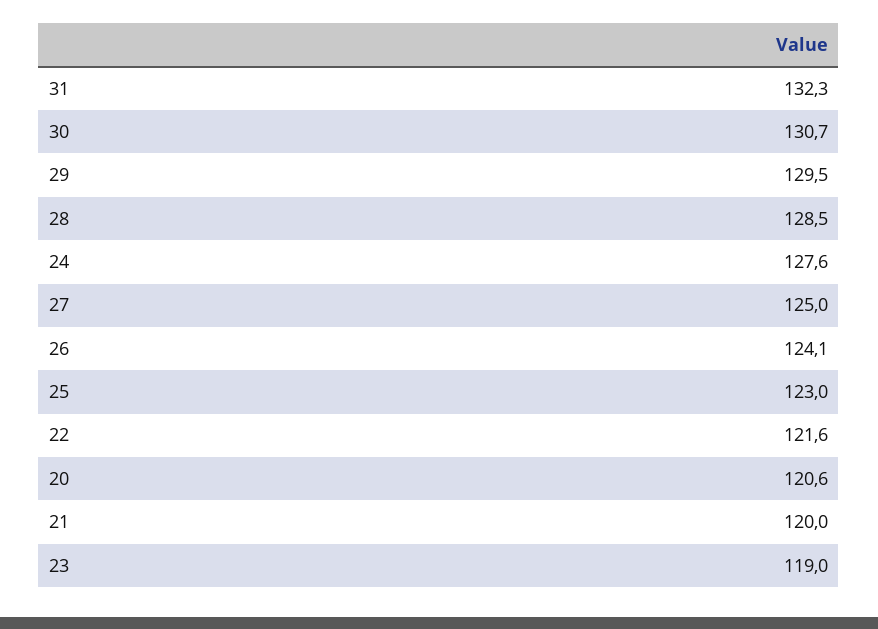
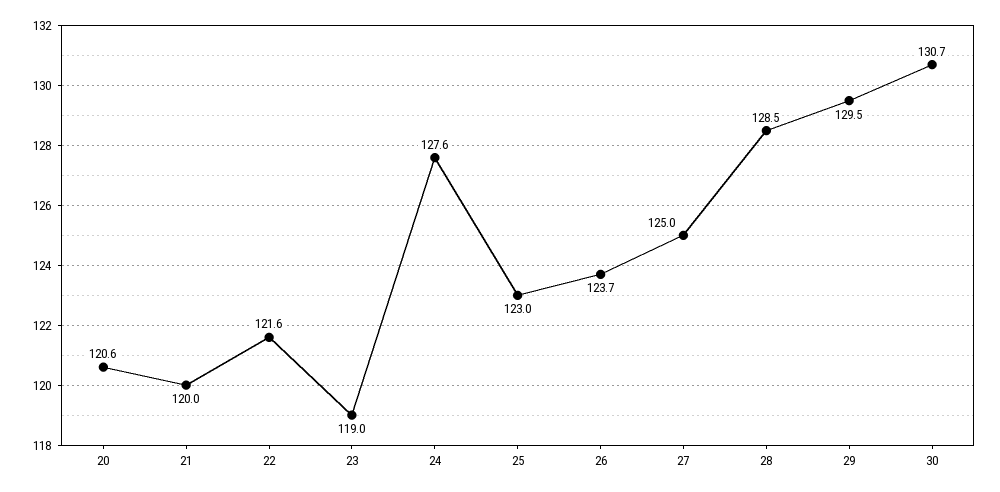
  {
-   "31": 132.3,
    "30": 130.7,
    "29": 129.5,
    "28": 128.5,
    "24": 127.6,
    "27": 125,
-   "26": 124.1,
+   "26": 123.7,
    "25": 123,
    "22": 121.6,
    "20": 120.6,
    "21": 120,
    "23": 119
  }

